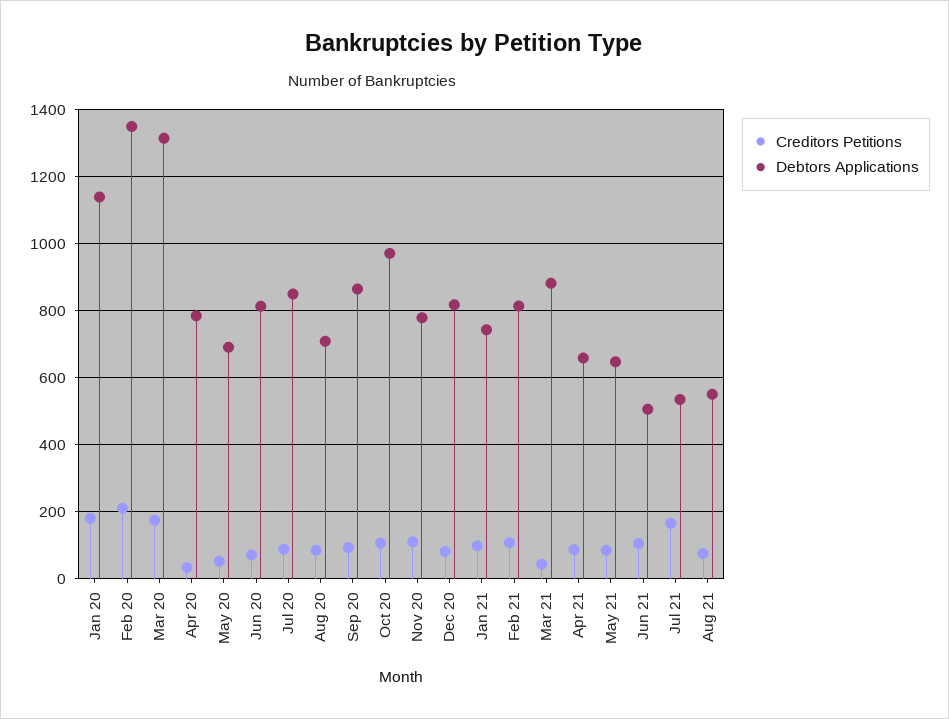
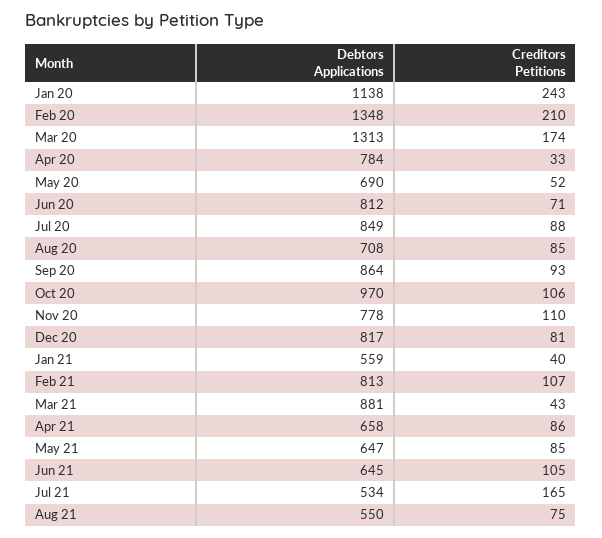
  {
    "Creditors Petitions": {
-     "Jan 20": 180,
+     "Jan 20": 243,
      "Feb 20": 210,
      "Mar 20": 174,
      "Apr 20": 33,
      "May 20": 52,
      "Jun 20": 71,
      "Jul 20": 88,
      "Aug 20": 85,
      "Sep 20": 93,
      "Oct 20": 106,
      "Nov 20": 110,
      "Dec 20": 81,
-     "Jan 21": 100,
+     "Jan 21": 40,
      "Feb 21": 107,
      "Mar 21": 43,
      "Apr 21": 86,
      "May 21": 85,
      "Jun 21": 105,
      "Jul 21": 165,
      "Aug 21": 75
    },
    "Debtors Applications": {
      "Jan 20": 1138,
      "Feb 20": 1348,
      "Mar 20": 1313,
      "Apr 20": 784,
      "May 20": 690,
      "Jun 20": 812,
      "Jul 20": 849,
      "Aug 20": 708,
      "Sep 20": 864,
      "Oct 20": 970,
      "Nov 20": 778,
      "Dec 20": 817,
-     "Jan 21": 740,
+     "Jan 21": 559,
      "Feb 21": 813,
      "Mar 21": 881,
      "Apr 21": 658,
      "May 21": 647,
-     "Jun 21": 500,
+     "Jun 21": 645,
      "Jul 21": 534,
      "Aug 21": 550
    }
  }

